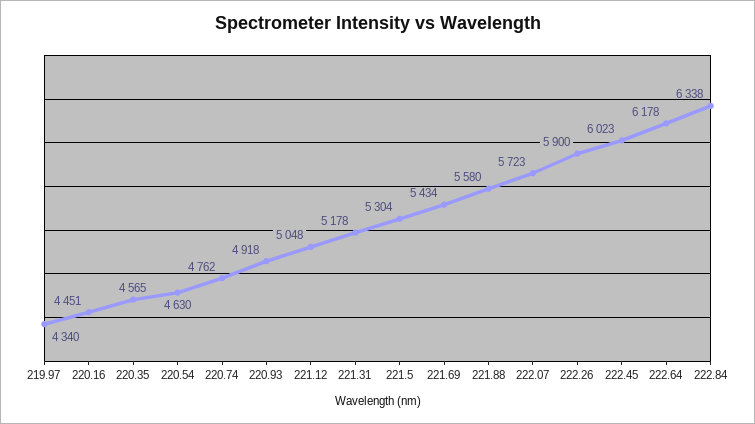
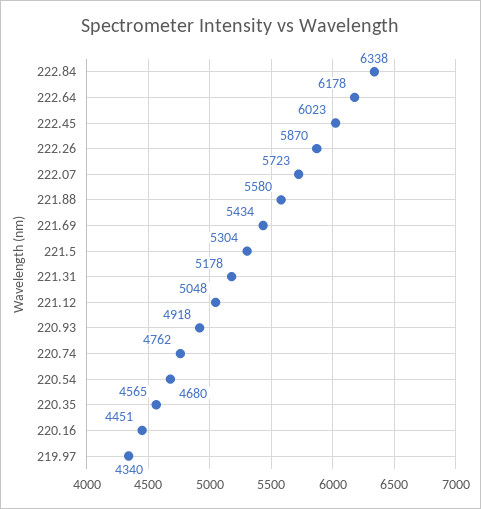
  {
    "219.97": 4340,
    "220.16": 4451,
    "220.35": 4565,
-   "220.54": 4630,
+   "220.54": 4680,
    "220.74": 4762,
    "220.93": 4918,
    "221.12": 5048,
    "221.31": 5178,
    "221.5": 5304,
    "221.69": 5434,
    "221.88": 5580,
    "222.07": 5723,
-   "222.26": 5900,
+   "222.26": 5870,
    "222.45": 6023,
    "222.64": 6178,
    "222.84": 6338
  }

